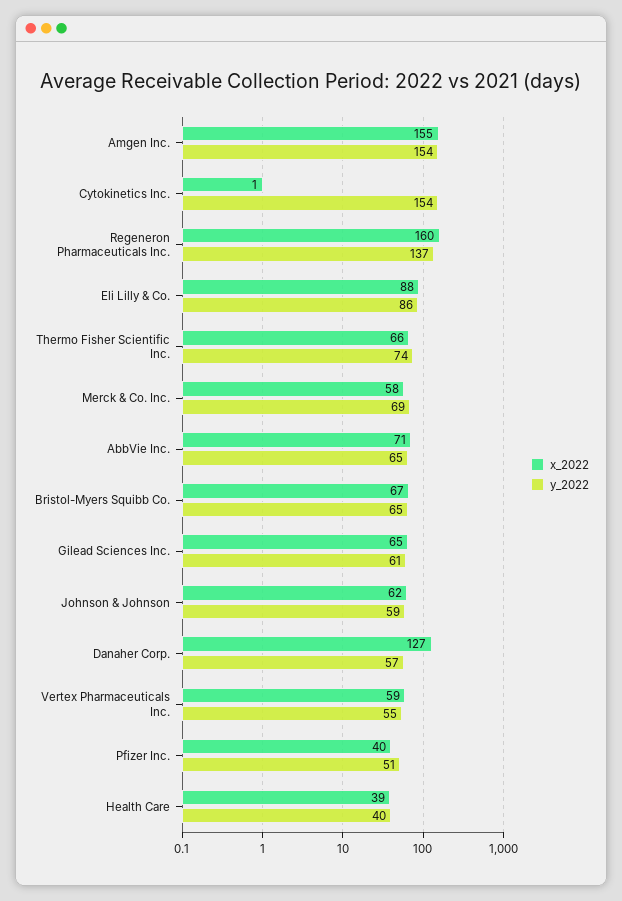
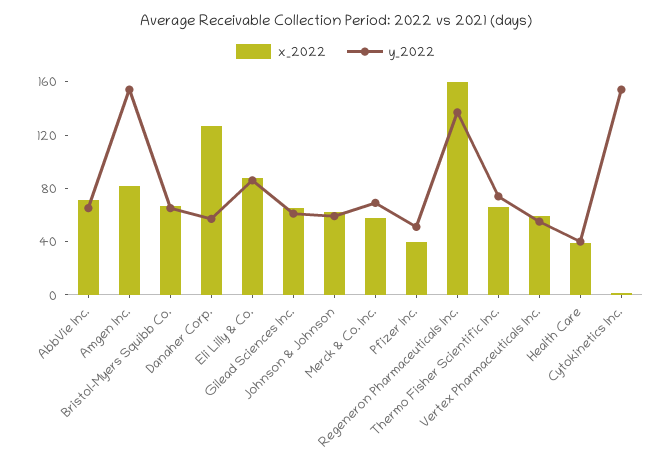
  {
    "x_2022": {
-     "Amgen Inc.": 155,
+     "Amgen Inc.": 80,
      "Cytokinetics Inc.": 1,
      "Regeneron Pharmaceuticals Inc.": 160,
      "Eli Lilly & Co.": 88,
      "Thermo Fisher Scientific Inc.": 66,
      "Merck & Co. Inc.": 58,
      "AbbVie Inc.": 71,
      "Bristol-Myers Squibb Co.": 67,
      "Gilead Sciences Inc.": 65,
      "Johnson & Johnson": 62,
      "Danaher Corp.": 127,
      "Vertex Pharmaceuticals Inc.": 59,
      "Pfizer Inc.": 40,
      "Health Care": 39
    },
    "y_2022": {
      "Amgen Inc.": 154,
      "Cytokinetics Inc.": 154,
      "Regeneron Pharmaceuticals Inc.": 137,
      "Eli Lilly & Co.": 86,
      "Thermo Fisher Scientific Inc.": 74,
      "Merck & Co. Inc.": 69,
      "AbbVie Inc.": 65,
      "Bristol-Myers Squibb Co.": 65,
      "Gilead Sciences Inc.": 61,
      "Johnson & Johnson": 59,
      "Danaher Corp.": 57,
      "Vertex Pharmaceuticals Inc.": 55,
      "Pfizer Inc.": 51,
      "Health Care": 40
    }
  }

